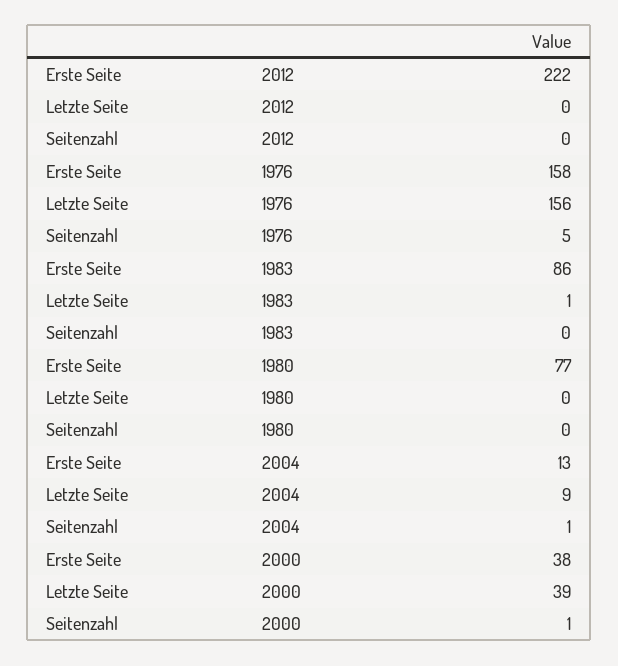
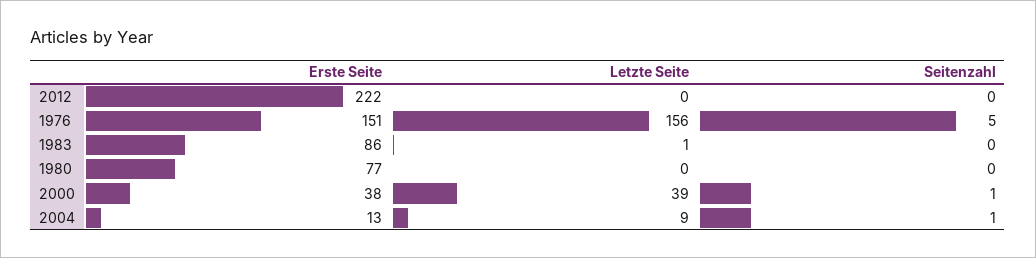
  {
    "Erste Seite": {
      "2012": 222,
-     "1976": 158,
+     "1976": 151,
      "1983": 86,
      "1980": 77,
      "2004": 13,
      "2000": 38
    },
    "Letzte Seite": {
      "2012": 0,
      "1976": 156,
      "1983": 1,
      "1980": 0,
      "2004": 9,
      "2000": 39
    },
    "Seitenzahl": {
      "2012": 0,
      "1976": 5,
      "1983": 0,
      "1980": 0,
      "2004": 1,
      "2000": 1
    }
  }

